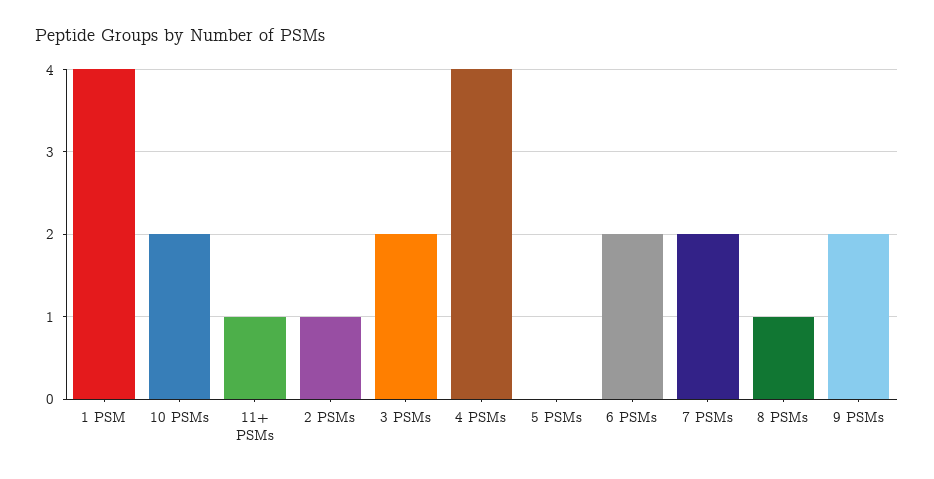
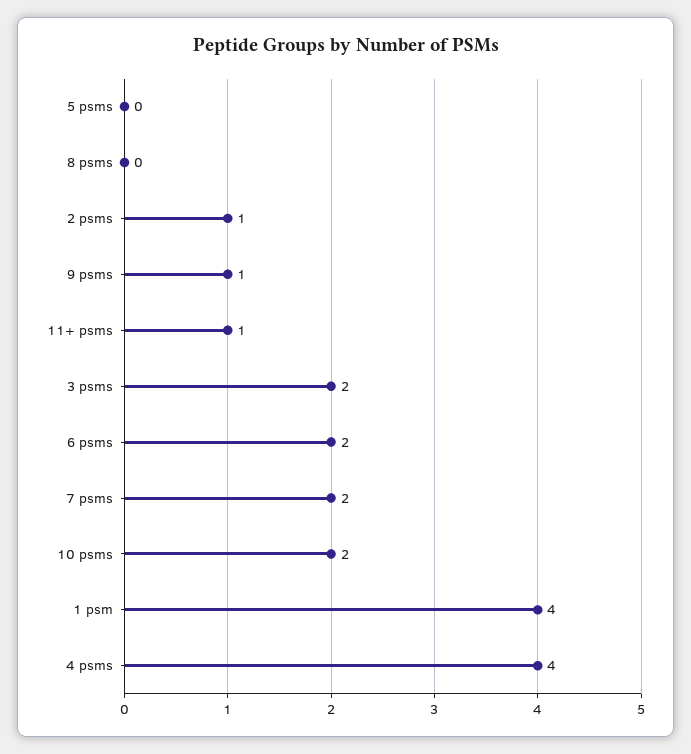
  {
    "1 PSM": 4,
    "10 PSMs": 2,
    "11+ PSMs": 1,
    "2 PSMs": 1,
    "3 PSMs": 2,
    "4 PSMs": 4,
    "5 PSMs": 0,
    "6 PSMs": 2,
    "7 PSMs": 2,
-   "8 PSMs": 1,
+   "8 PSMs": 0,
-   "9 PSMs": 2
+   "9 PSMs": 1
  }

